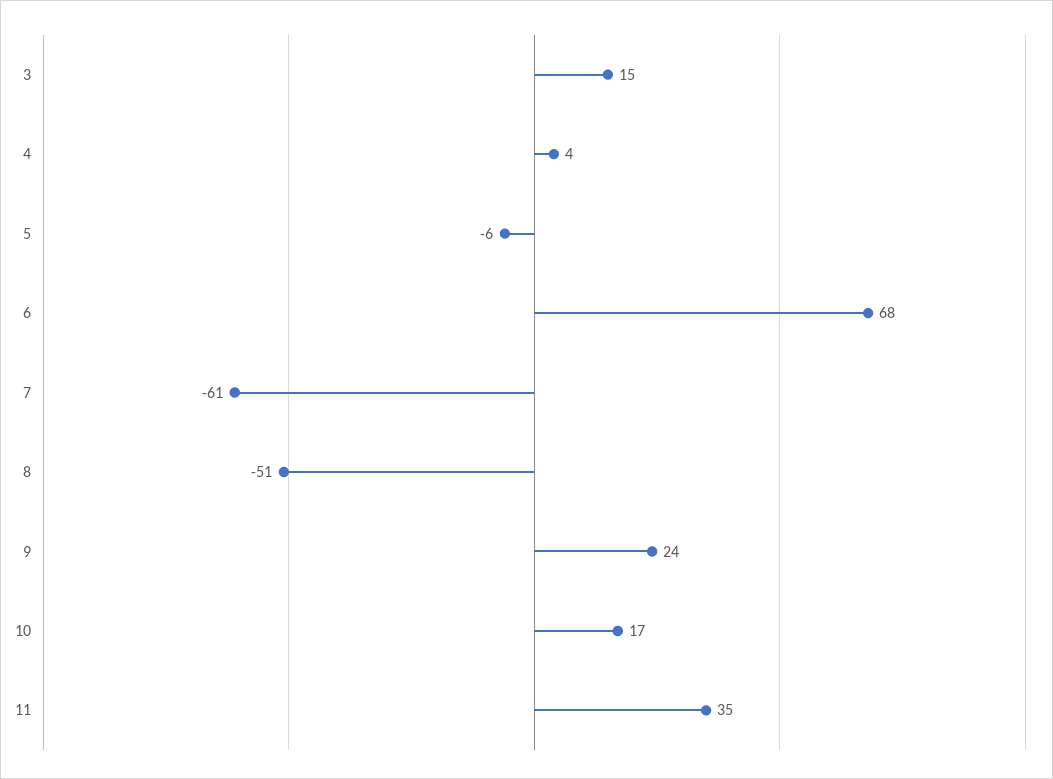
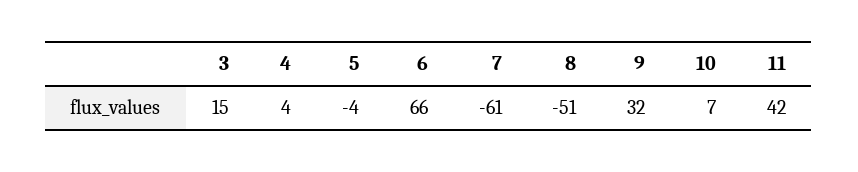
  {
    "3": 15,
    "4": 4,
-   "5": -6,
+   "5": -4,
-   "6": 68,
+   "6": 66,
    "7": -61,
    "8": -51,
-   "9": 24,
+   "9": 32,
-   "10": 17,
+   "10": 7,
-   "11": 35
+   "11": 42
  }

